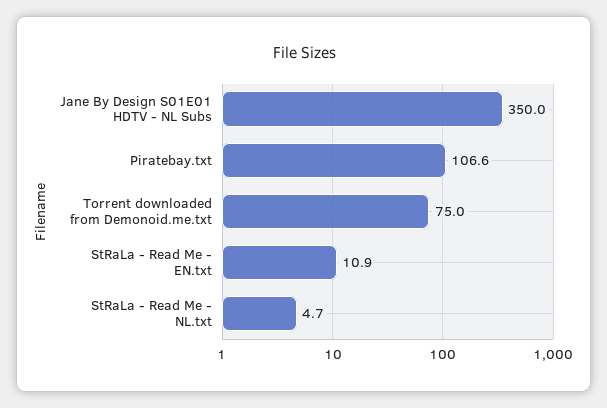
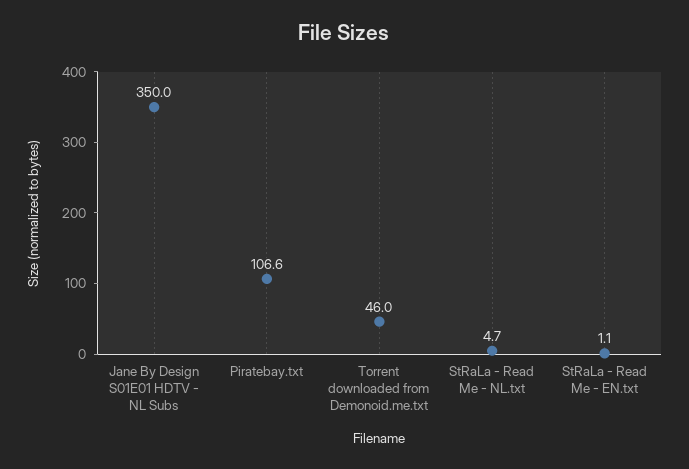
  {
    "Jane By Design S01E01 HDTV - NL Subs": 350,
    "Piratebay.txt": 106.6,
-   "Torrent downloaded from Demonoid.me.txt": 75,
+   "Torrent downloaded from Demonoid.me.txt": 46,
-   "StRaLa - Read Me - EN.txt": 10.9,
+   "StRaLa - Read Me - EN.txt": 1.1,
    "StRaLa - Read Me - NL.txt": 4.7
  }

